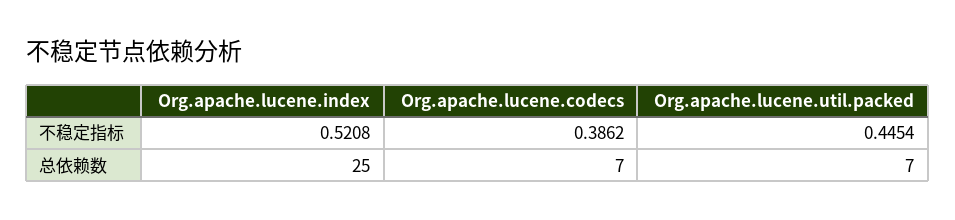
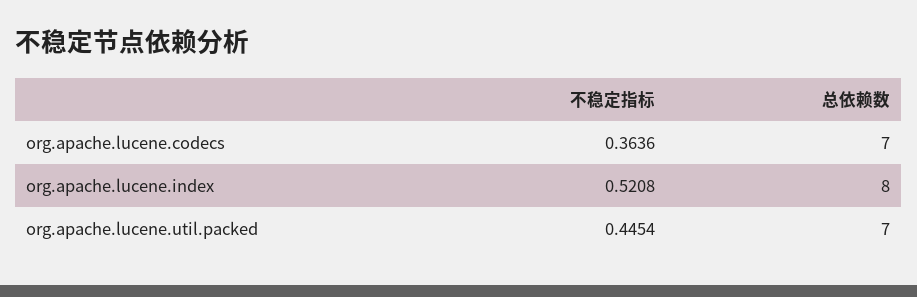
  {
    "Org.apache.lucene.index": {
      "不稳定指标": 0.5208,
-     "总依赖数": 25
+     "总依赖数": 8
    },
    "Org.apache.lucene.codecs": {
-     "不稳定指标": 0.3862,
+     "不稳定指标": 0.3636,
      "总依赖数": 7
    },
    "Org.apache.lucene.util.packed": {
      "不稳定指标": 0.4454,
      "总依赖数": 7
    }
  }

